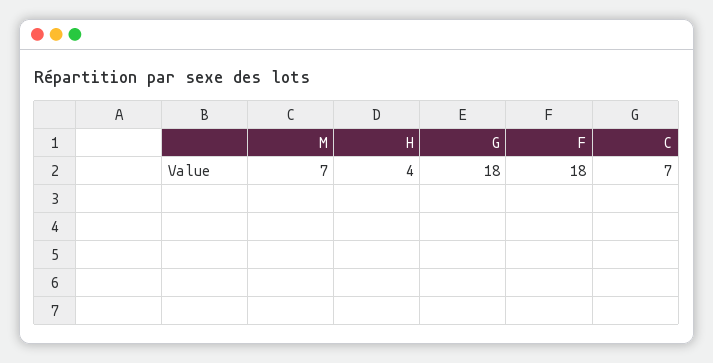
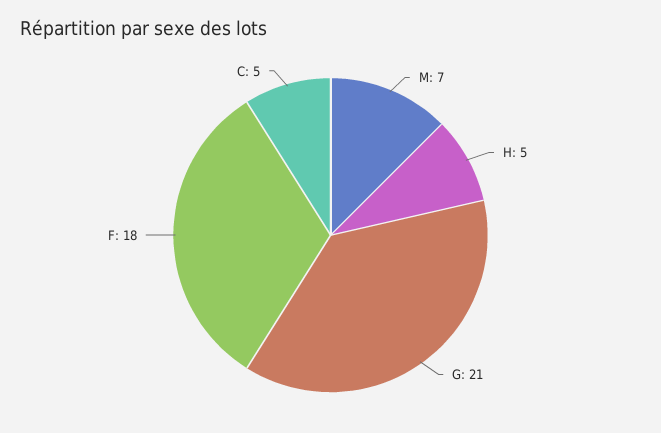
  {
    "M": 7,
-   "H": 4,
+   "H": 5,
-   "G": 18,
+   "G": 21,
    "F": 18,
-   "C": 7
+   "C": 5
  }

